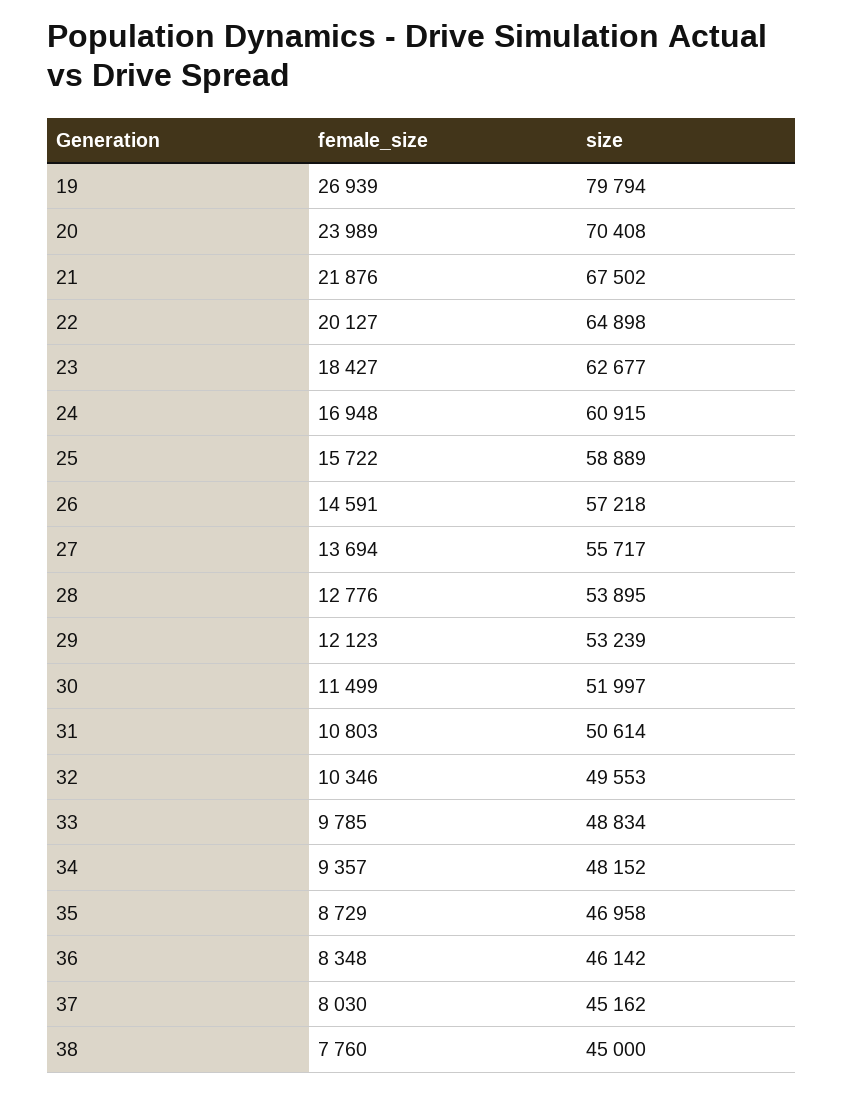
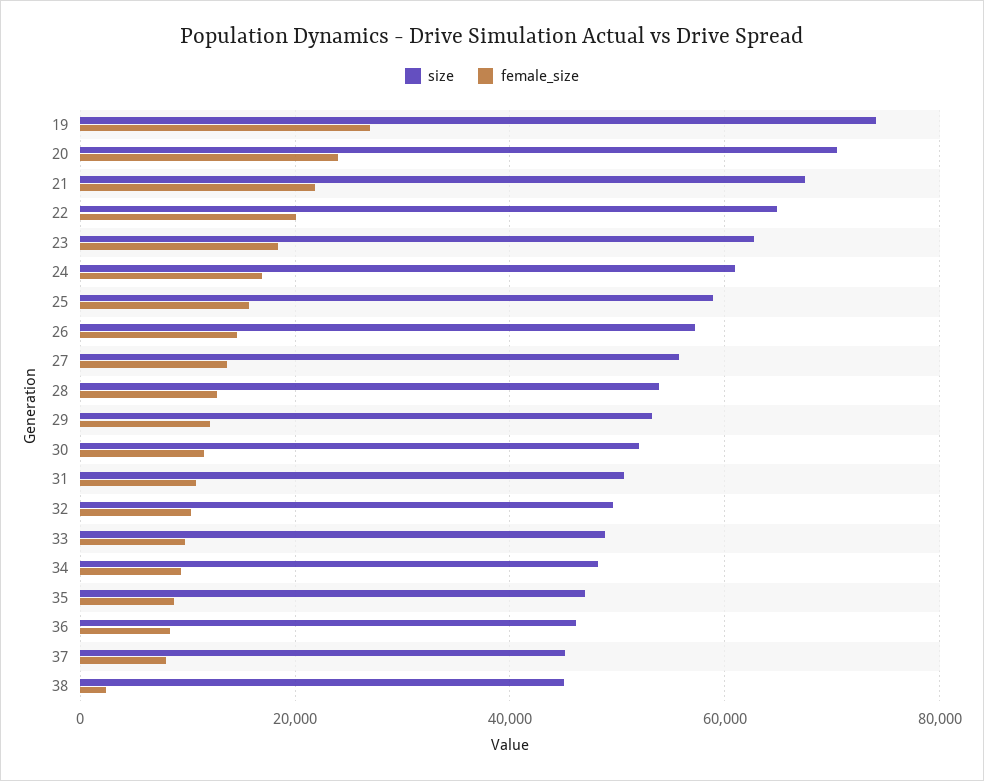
  {
    "female_size": {
      "19": 26939,
      "20": 23989,
      "21": 21876,
      "22": 20127,
      "23": 18427,
      "24": 16948,
      "25": 15722,
      "26": 14591,
      "27": 13694,
      "28": 12776,
      "29": 12123,
      "30": 11499,
      "31": 10803,
      "32": 10346,
      "33": 9785,
      "34": 9357,
      "35": 8729,
      "36": 8348,
      "37": 8030,
-     "38": 7760
+     "38": 2000
    },
    "size": {
-     "19": 79794,
+     "19": 74000,
      "20": 70408,
      "21": 67502,
      "22": 64898,
      "23": 62677,
      "24": 60915,
      "25": 58889,
      "26": 57218,
      "27": 55717,
      "28": 53895,
      "29": 53239,
      "30": 51997,
      "31": 50614,
      "32": 49553,
      "33": 48834,
      "34": 48152,
      "35": 46958,
      "36": 46142,
      "37": 45162,
      "38": 45000
    }
  }

